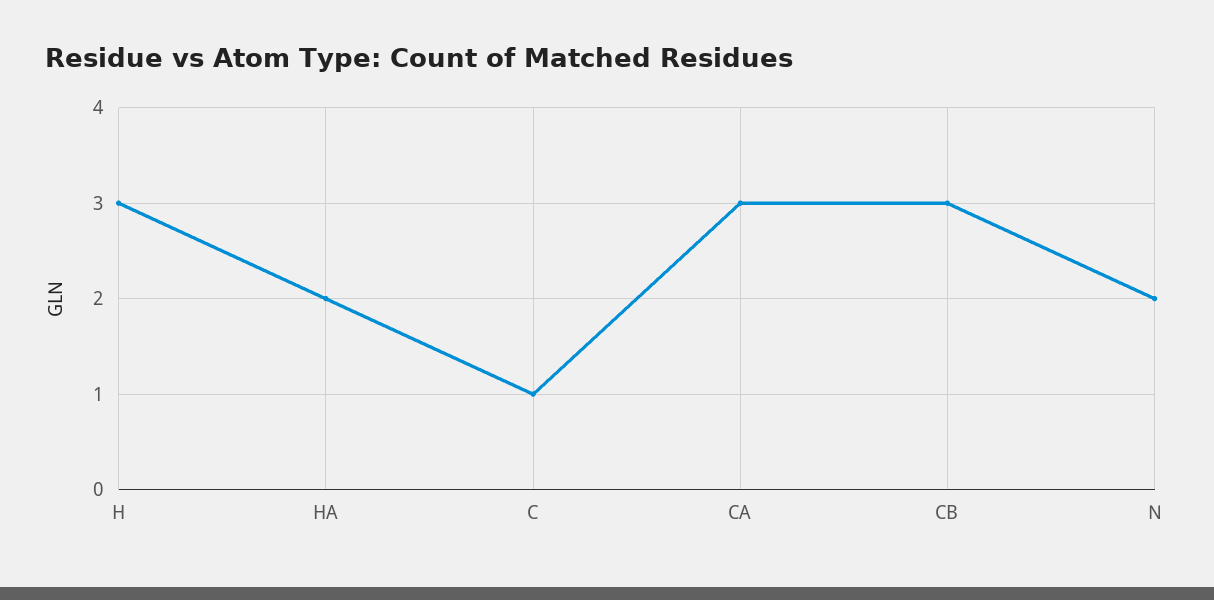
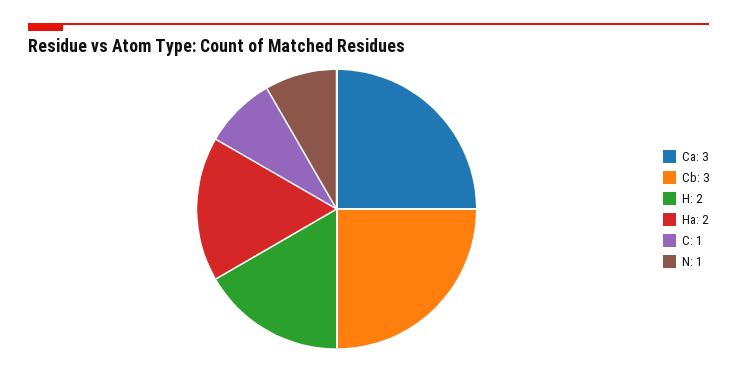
  {
-   "H": 3,
+   "H": 2,
    "HA": 2,
    "C": 1,
    "CA": 3,
    "CB": 3,
-   "N": 2
+   "N": 1
  }

